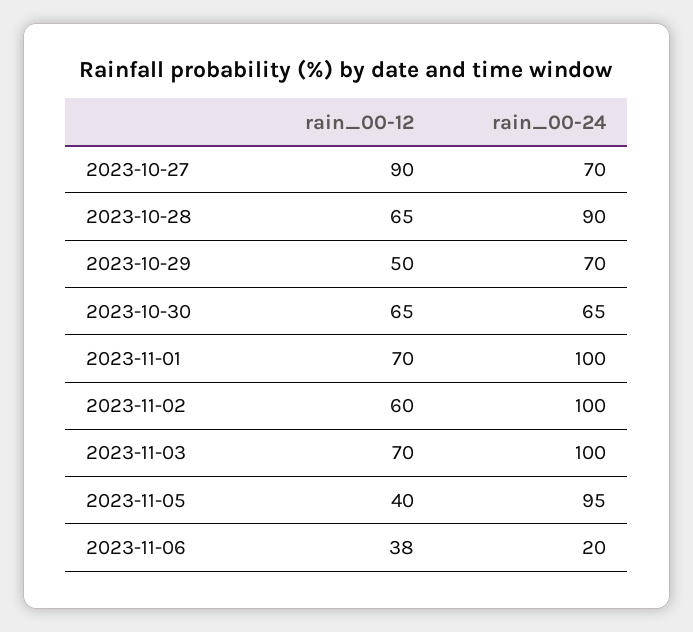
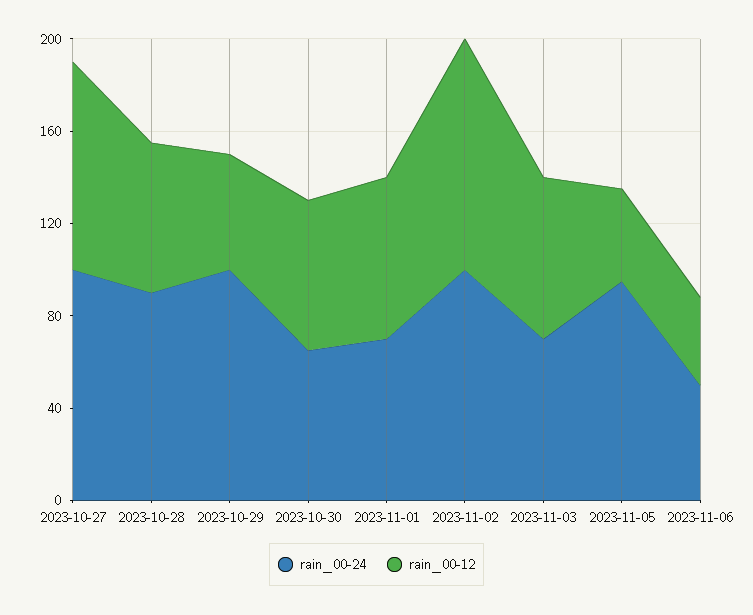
  {
    "rain_00-12": {
      "2023-10-27": 90,
      "2023-10-28": 65,
      "2023-10-29": 50,
      "2023-10-30": 65,
      "2023-11-01": 70,
-     "2023-11-02": 60,
+     "2023-11-02": 100,
      "2023-11-03": 70,
      "2023-11-05": 40,
      "2023-11-06": 38
    },
    "rain_00-24": {
-     "2023-10-27": 70,
+     "2023-10-27": 100,
      "2023-10-28": 90,
-     "2023-10-29": 70,
+     "2023-10-29": 100,
      "2023-10-30": 65,
-     "2023-11-01": 100,
+     "2023-11-01": 70,
      "2023-11-02": 100,
-     "2023-11-03": 100,
+     "2023-11-03": 70,
      "2023-11-05": 95,
-     "2023-11-06": 20
+     "2023-11-06": 50
    }
  }

